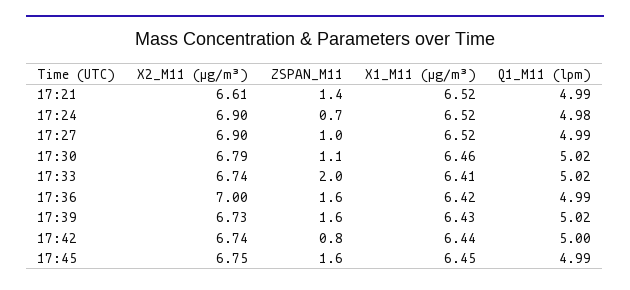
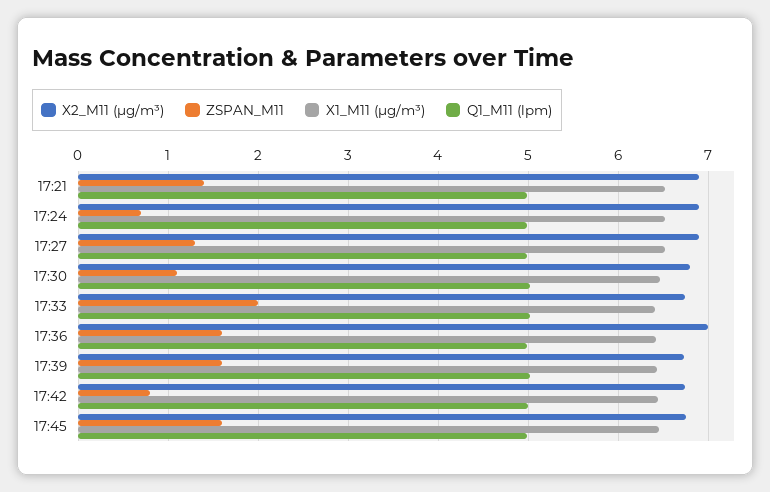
  {
    "X2_M11 (μg/m³)": {
-     "17:21": 6.61,
+     "17:21": 6.9,
      "17:24": 6.9,
      "17:27": 6.9,
      "17:30": 6.79,
      "17:33": 6.74,
      "17:36": 7,
      "17:39": 6.73,
      "17:42": 6.74,
      "17:45": 6.75
    },
    "ZSPAN_M11": {
      "17:21": 1.4,
      "17:24": 0.7,
-     "17:27": 1,
+     "17:27": 1.3,
      "17:30": 1.1,
      "17:33": 2,
      "17:36": 1.6,
      "17:39": 1.6,
      "17:42": 0.8,
      "17:45": 1.6
    },
    "X1_M11 (μg/m³)": {
      "17:21": 6.52,
      "17:24": 6.52,
      "17:27": 6.52,
      "17:30": 6.46,
      "17:33": 6.41,
      "17:36": 6.42,
      "17:39": 6.43,
      "17:42": 6.44,
      "17:45": 6.45
    },
    "Q1_M11 (lpm)": {
      "17:21": 4.99,
      "17:24": 4.98,
      "17:27": 4.99,
      "17:30": 5.02,
      "17:33": 5.02,
      "17:36": 4.99,
      "17:39": 5.02,
      "17:42": 5,
      "17:45": 4.99
    }
  }

